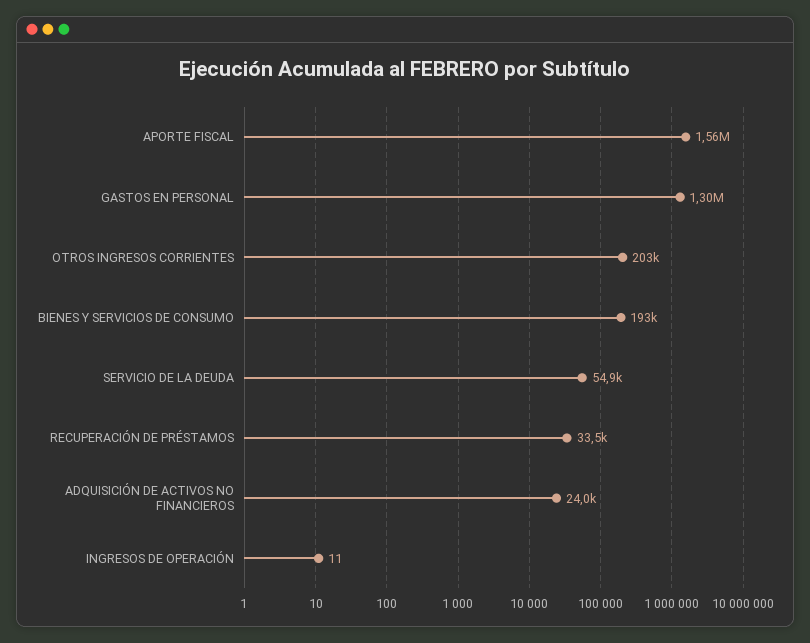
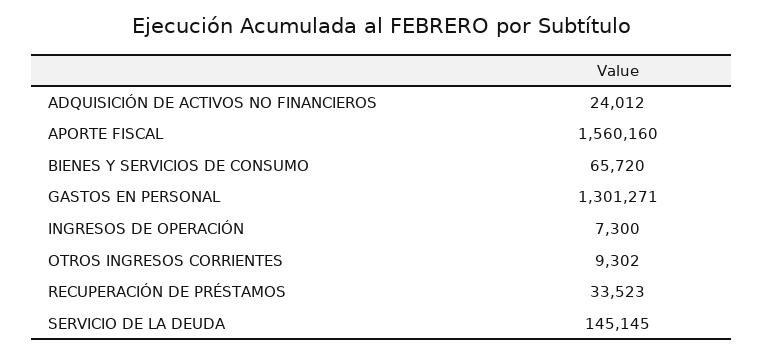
  {
    "APORTE FISCAL": 1560160,
    "GASTOS EN PERSONAL": 1301271,
-   "OTROS INGRESOS CORRIENTES": 203000,
+   "OTROS INGRESOS CORRIENTES": 9302,
-   "BIENES Y SERVICIOS DE CONSUMO": 193000,
+   "BIENES Y SERVICIOS DE CONSUMO": 65720,
-   "SERVICIO DE LA DEUDA": 54900,
+   "SERVICIO DE LA DEUDA": 145145,
    "RECUPERACIÓN DE PRÉSTAMOS": 33523,
    "ADQUISICIÓN DE ACTIVOS NO FINANCIEROS": 24012,
-   "INGRESOS DE OPERACIÓN": 11
+   "INGRESOS DE OPERACIÓN": 7300
  }

